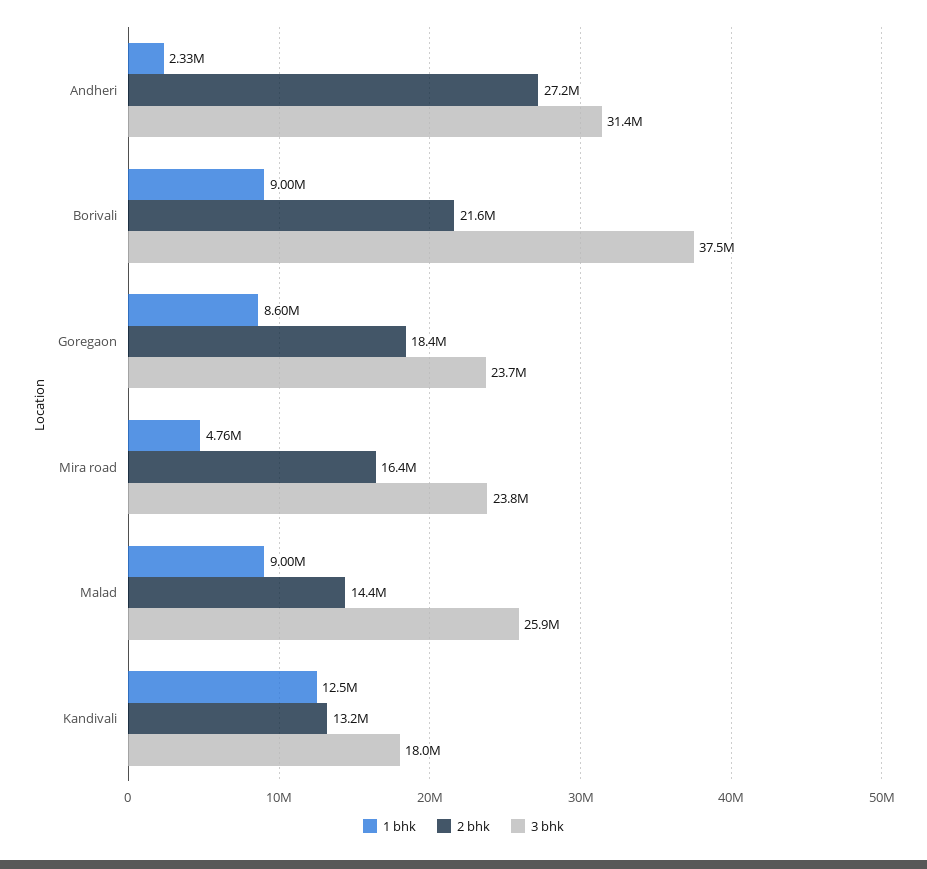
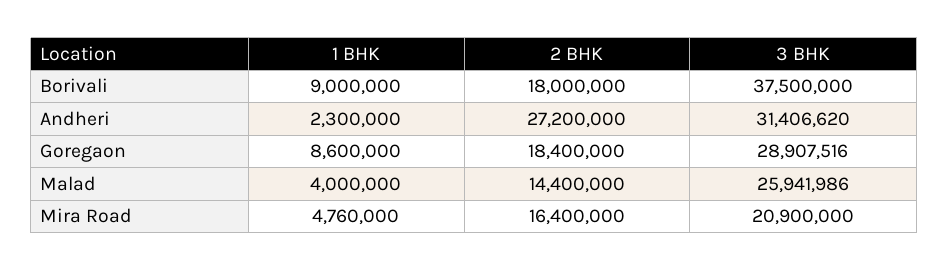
  {
    "1 bhk": {
-     "Andheri": 2330000,
+     "Andheri": 2300000,
      "Borivali": 9000000,
      "Goregaon": 8600000,
      "Mira road": 4760000,
-     "Malad": 9000000,
+     "Malad": 4000000
-     "Kandivali": 12500000
    },
    "2 bhk": {
      "Andheri": 27200000,
-     "Borivali": 21600000,
+     "Borivali": 18000000,
      "Goregaon": 18400000,
      "Mira road": 16400000,
-     "Malad": 14400000,
+     "Malad": 14400000
-     "Kandivali": 13200000
    },
    "3 bhk": {
      "Andheri": 31406620,
      "Borivali": 37500000,
-     "Goregaon": 23700000,
+     "Goregaon": 28907516,
-     "Mira road": 23800000,
+     "Mira road": 20900000,
-     "Malad": 25941986,
+     "Malad": 25941986
-     "Kandivali": 18000000
    }
  }

